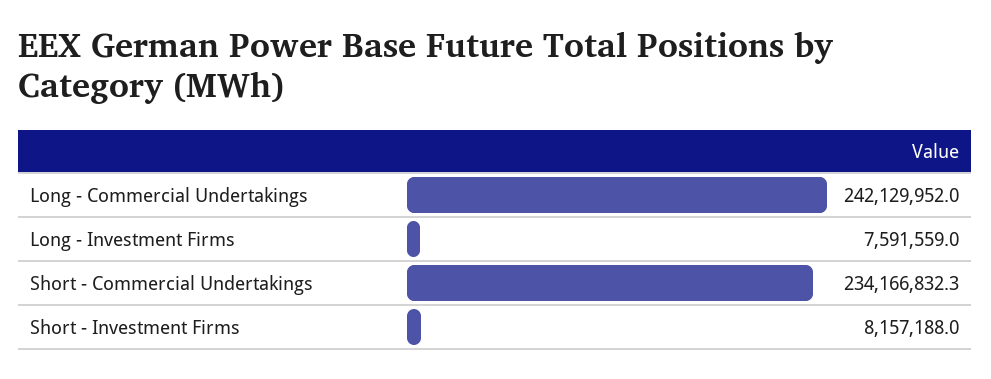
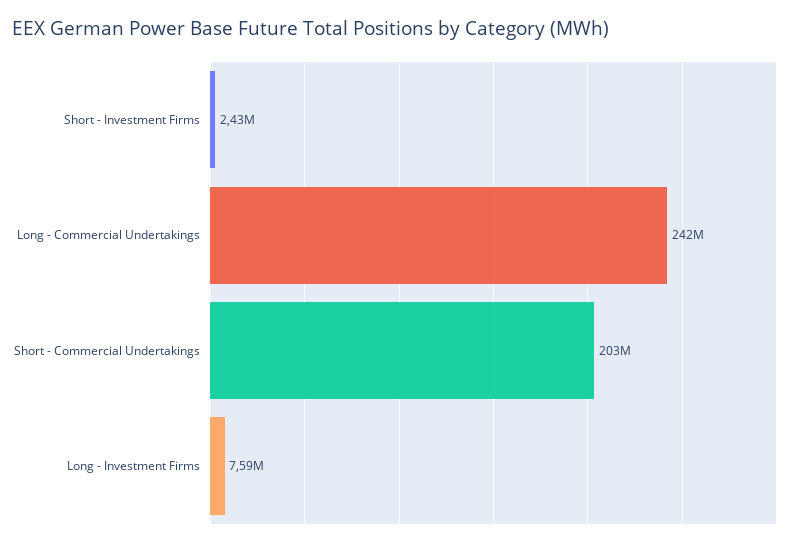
  {
    "Long - Commercial Undertakings": 242129952,
    "Long - Investment Firms": 7591559,
-   "Short - Commercial Undertakings": 234166832.3,
+   "Short - Commercial Undertakings": 203000000,
-   "Short - Investment Firms": 8157188
+   "Short - Investment Firms": 2430000
  }

